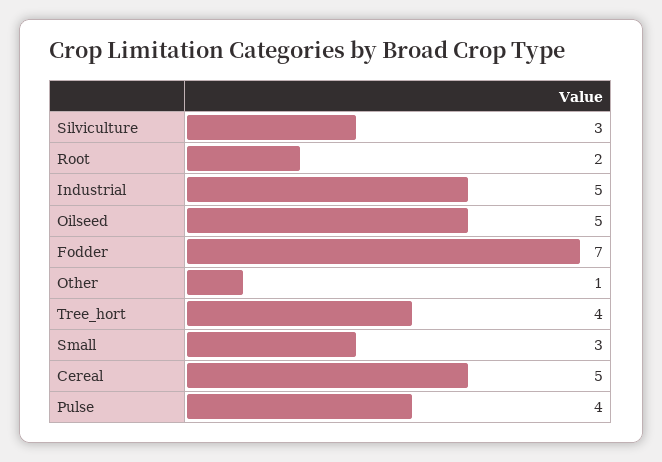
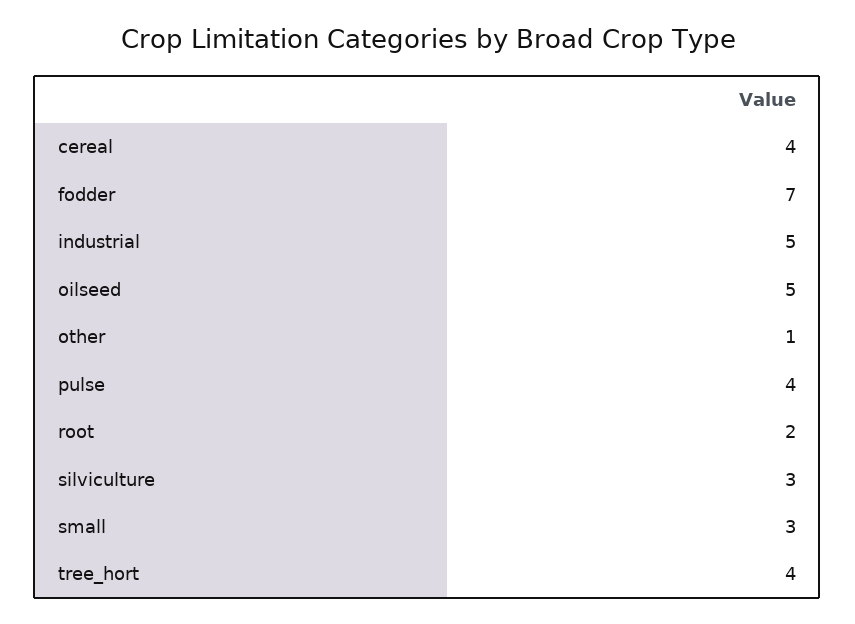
  {
    "Silviculture": 3,
    "Root": 2,
    "Industrial": 5,
    "Oilseed": 5,
    "Fodder": 7,
    "Other": 1,
    "Tree_hort": 4,
    "Small": 3,
-   "Cereal": 5,
+   "Cereal": 4,
    "Pulse": 4
  }

